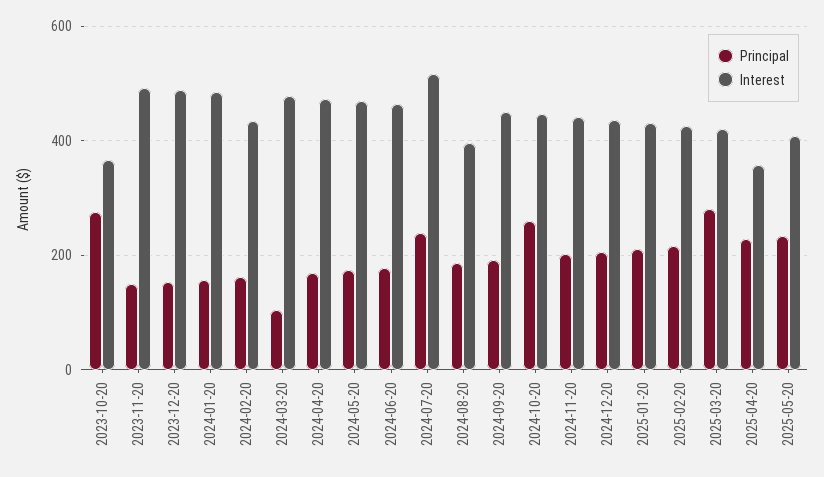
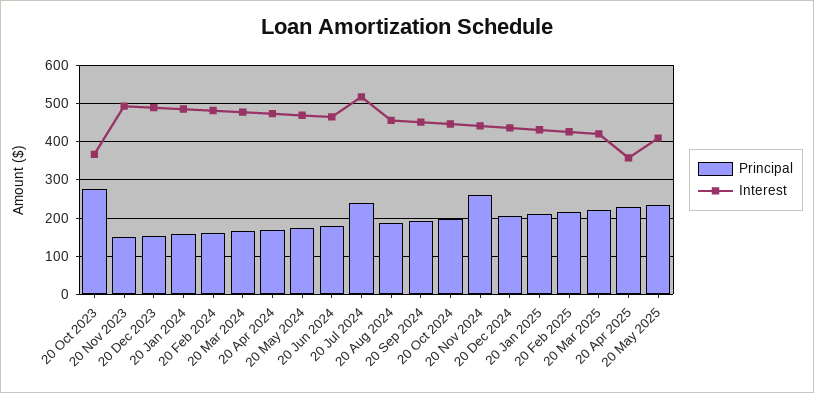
  {
    "Principal": {
      "2023-10-20": 280,
      "2023-11-20": 140,
      "2023-12-20": 160,
      "2024-01-20": 160,
      "2024-02-20": 160,
-     "2024-03-20": 100,
+     "2024-03-20": 160,
      "2024-04-20": 160,
      "2024-05-20": 180,
      "2024-06-20": 180,
      "2024-07-20": 240,
      "2024-08-20": 180,
      "2024-09-20": 200,
-     "2024-10-20": 260,
+     "2024-10-20": 200,
-     "2024-11-20": 200,
+     "2024-11-20": 260,
      "2024-12-20": 200,
      "2025-01-20": 220,
      "2025-02-20": 220,
-     "2025-03-20": 280,
+     "2025-03-20": 220,
      "2025-04-20": 220,
      "2025-05-20": 240
    },
    "Interest": {
      "2023-10-20": 360,
      "2023-11-20": 500,
      "2023-12-20": 480,
      "2024-01-20": 480,
-     "2024-02-20": 440,
+     "2024-02-20": 480,
      "2024-03-20": 480,
      "2024-04-20": 480,
      "2024-05-20": 460,
      "2024-06-20": 460,
      "2024-07-20": 520,
-     "2024-08-20": 400,
+     "2024-08-20": 460,
      "2024-09-20": 460,
      "2024-10-20": 440,
      "2024-11-20": 440,
      "2024-12-20": 440,
      "2025-01-20": 440,
      "2025-02-20": 420,
      "2025-03-20": 420,
      "2025-04-20": 360,
      "2025-05-20": 400
    }
  }

